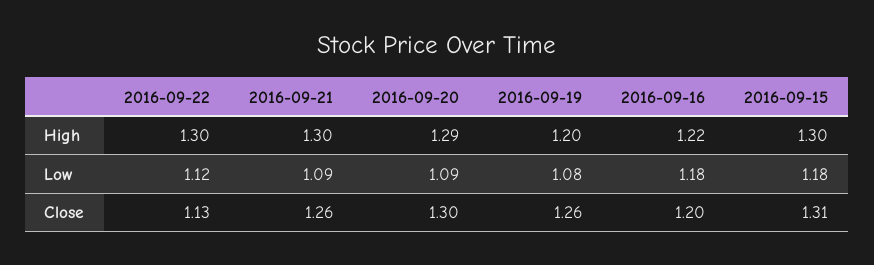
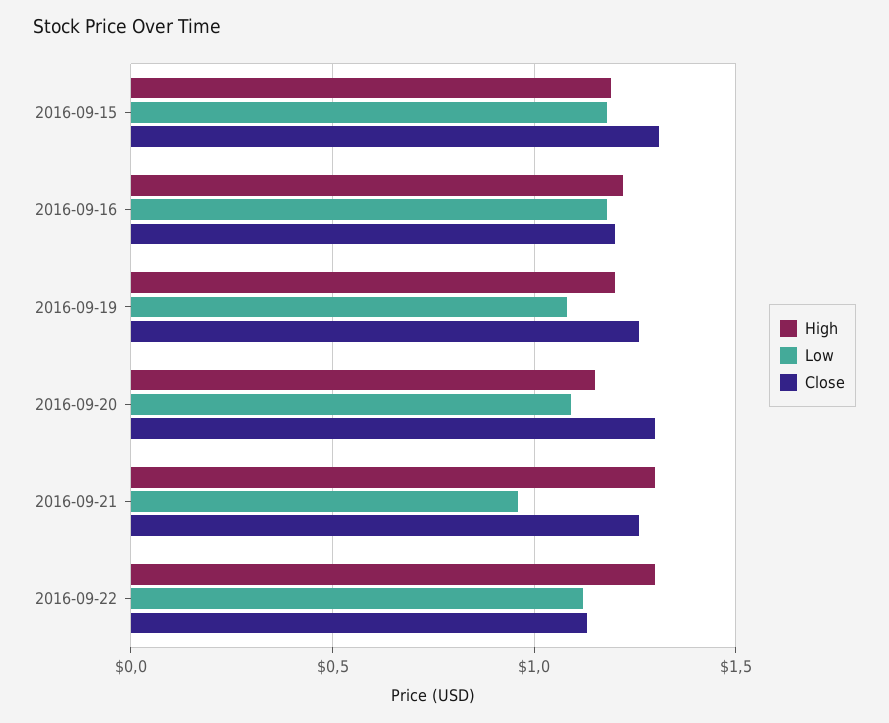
  {
    "High": {
      "2016-09-22": 1.3,
      "2016-09-21": 1.3,
-     "2016-09-20": 1.29,
+     "2016-09-20": 1.15,
      "2016-09-19": 1.2,
      "2016-09-16": 1.22,
-     "2016-09-15": 1.3
+     "2016-09-15": 1.2
    },
    "Low": {
      "2016-09-22": 1.12,
-     "2016-09-21": 1.09,
+     "2016-09-21": 0.95,
      "2016-09-20": 1.09,
      "2016-09-19": 1.08,
      "2016-09-16": 1.18,
      "2016-09-15": 1.18
    },
    "Close": {
      "2016-09-22": 1.13,
      "2016-09-21": 1.26,
      "2016-09-20": 1.3,
      "2016-09-19": 1.26,
      "2016-09-16": 1.2,
      "2016-09-15": 1.31
    }
  }

